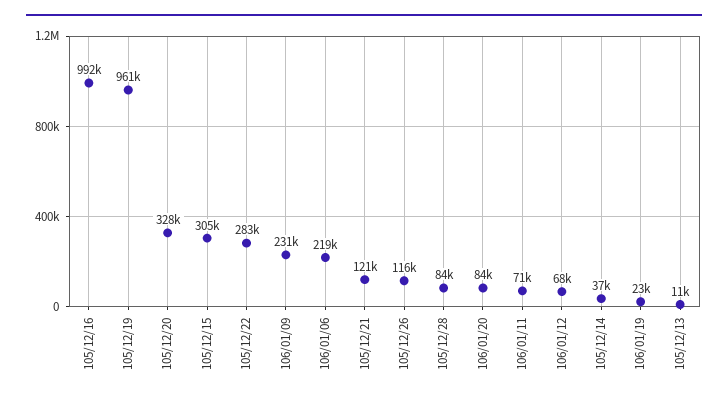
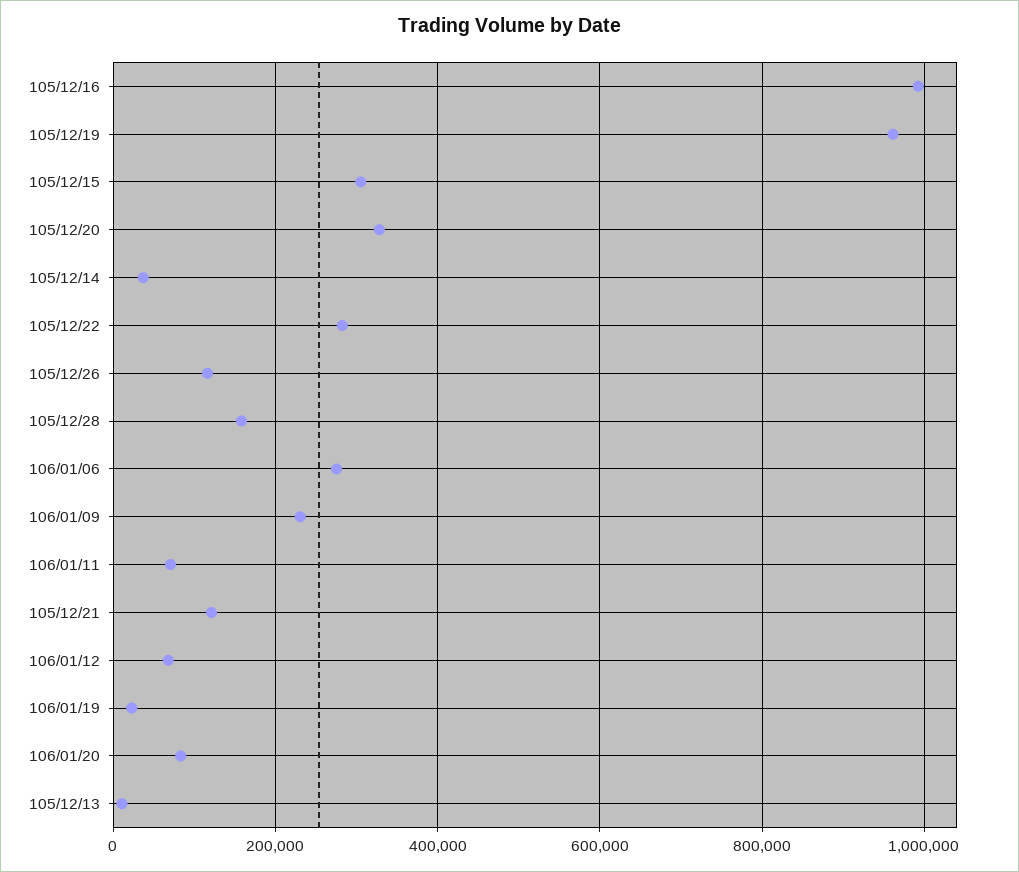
  {
    "105/12/16": 992000,
    "105/12/19": 961000,
    "105/12/20": 328000,
    "105/12/15": 305000,
    "105/12/22": 283000,
    "106/01/09": 231000,
-   "106/01/06": 219000,
+   "106/01/06": 280000,
    "105/12/21": 121000,
    "105/12/26": 116000,
-   "105/12/28": 84000,
+   "105/12/28": 160000,
    "106/01/20": 84000,
    "106/01/11": 71000,
    "106/01/12": 68000,
    "105/12/14": 37000,
    "106/01/19": 23000,
    "105/12/13": 11000
  }

